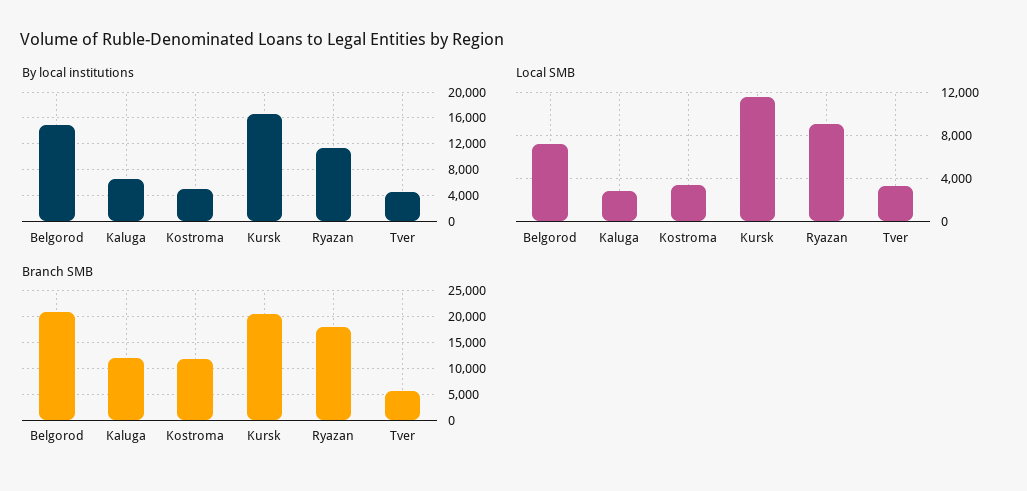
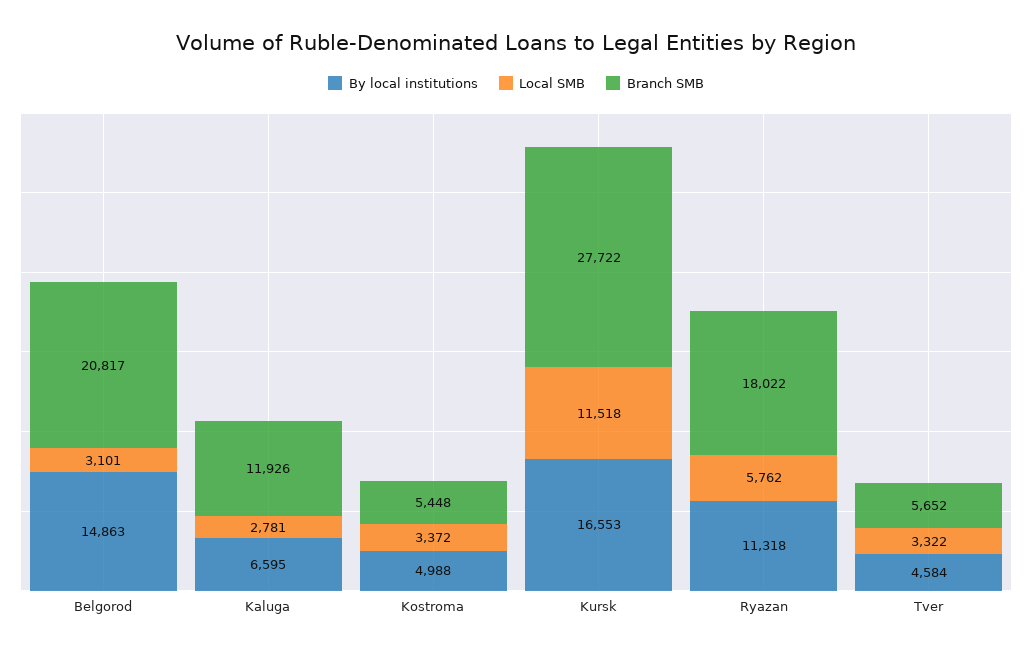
  {
    "By local institutions": {
      "Belgorod": 14863,
      "Kaluga": 6595,
      "Kostroma": 4988,
      "Kursk": 16553,
      "Ryazan": 11318,
      "Tver": 4584
    },
    "Local SMB": {
-     "Belgorod": 7000,
+     "Belgorod": 3101,
      "Kaluga": 2781,
      "Kostroma": 3372,
      "Kursk": 11518,
-     "Ryazan": 9000,
+     "Ryazan": 5762,
      "Tver": 3322
    },
    "Branch SMB": {
      "Belgorod": 20817,
      "Kaluga": 11926,
-     "Kostroma": 12500,
+     "Kostroma": 5448,
-     "Kursk": 20000,
+     "Kursk": 27722,
      "Ryazan": 18022,
      "Tver": 5652
    }
  }

